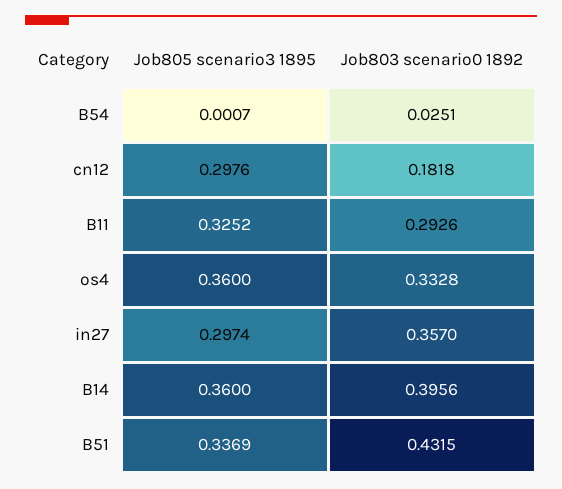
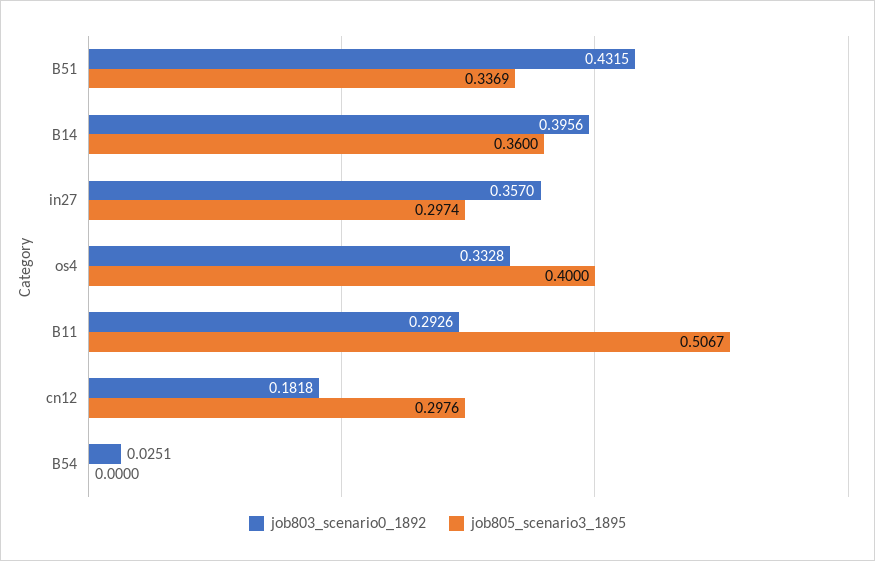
  {
    "Job805 scenario3 1895": {
-     "B54": 0.0007,
+     "B54": 0,
      "cn12": 0.2976,
-     "B11": 0.3252,
+     "B11": 0.5067,
-     "os4": 0.36,
+     "os4": 0.4,
      "in27": 0.2974,
      "B14": 0.36,
      "B51": 0.3369
    },
    "Job803 scenario0 1892": {
      "B54": 0.0251,
      "cn12": 0.1818,
      "B11": 0.2926,
      "os4": 0.3328,
      "in27": 0.357,
      "B14": 0.3956,
      "B51": 0.4315
    }
  }

